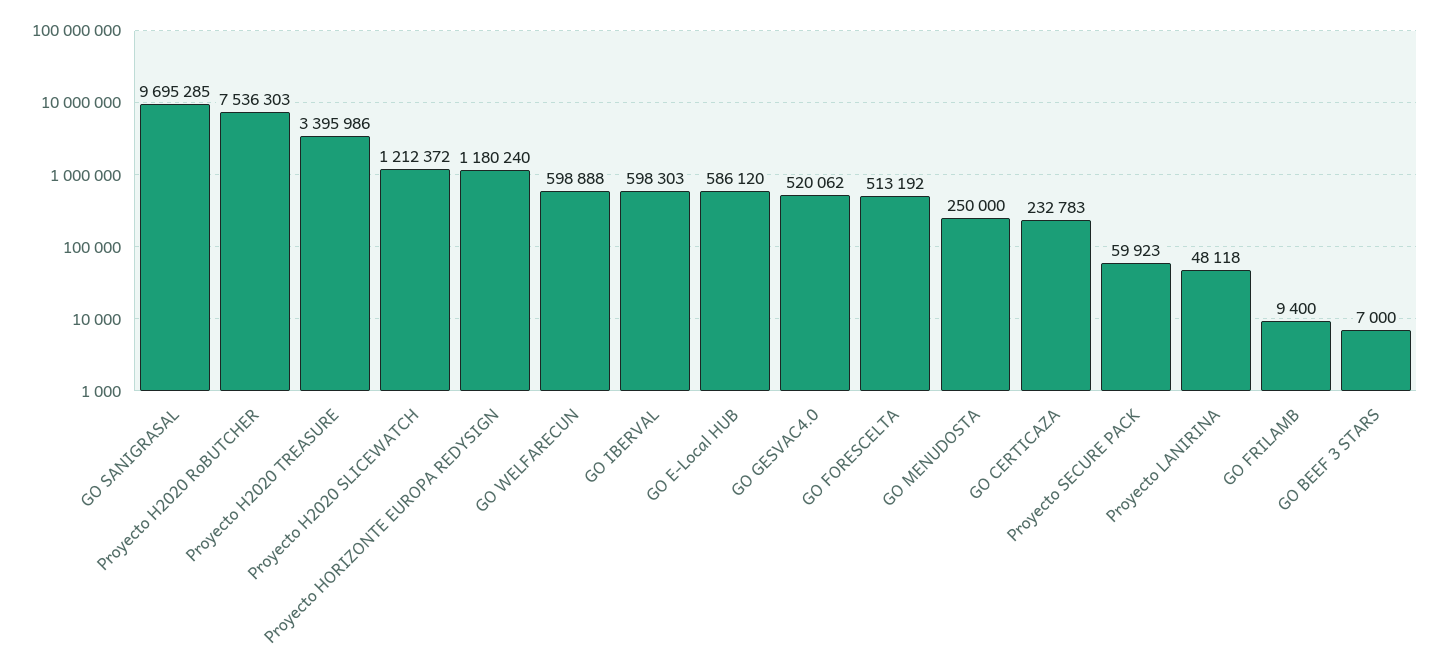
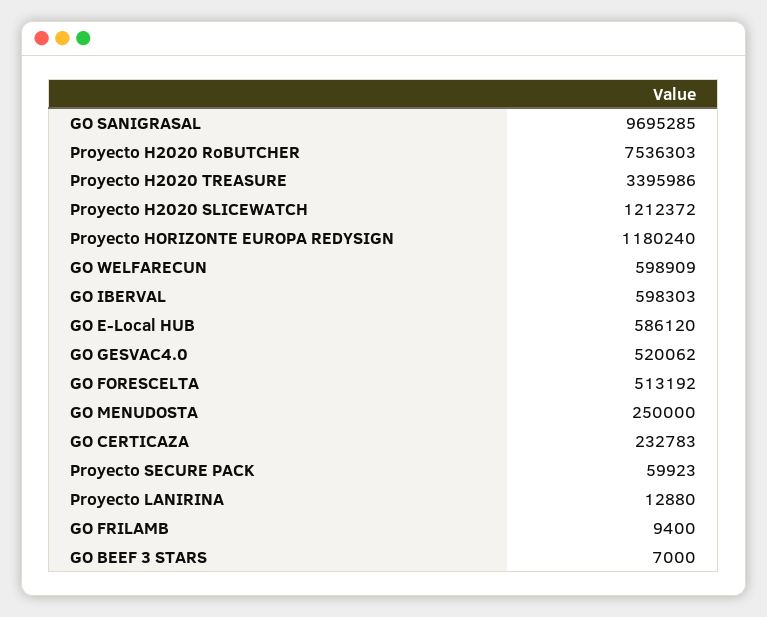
  {
    "GO SANIGRASAL": 9695285,
    "Proyecto H2020 RoBUTCHER": 7536303,
    "Proyecto H2020 TREASURE": 3395986,
    "Proyecto H2020 SLICEWATCH": 1212372,
    "Proyecto HORIZONTE EUROPA REDYSIGN": 1180240,
-   "GO WELFARECUN": 598888,
+   "GO WELFARECUN": 598909,
    "GO IBERVAL": 598303,
    "GO E-Local HUB": 586120,
    "GO GESVAC4.0": 520062,
    "GO FORESCELTA": 513192,
    "GO MENUDOSTA": 250000,
    "GO CERTICAZA": 232783,
    "Proyecto SECURE PACK": 59923,
-   "Proyecto LANIRINA": 48118,
+   "Proyecto LANIRINA": 12880,
    "GO FRILAMB": 9400,
    "GO BEEF 3 STARS": 7000
  }

